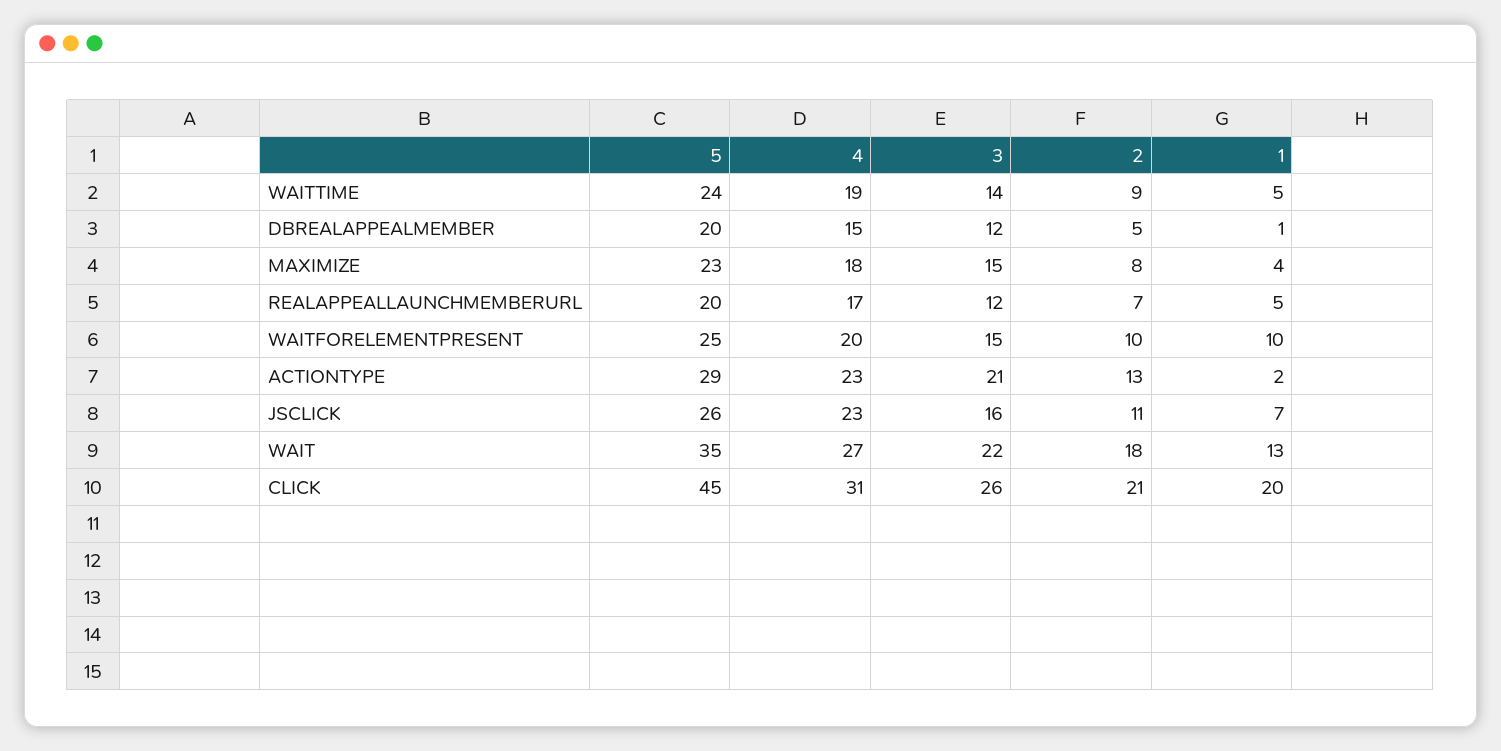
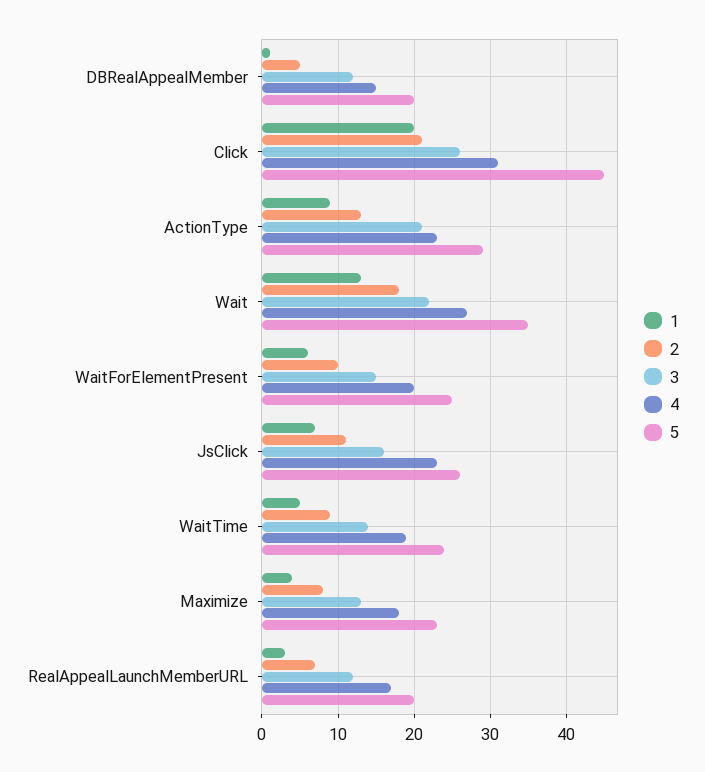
  {
    "5": {
      "WAITTIME": 24,
      "DBREALAPPEALMEMBER": 20,
      "MAXIMIZE": 23,
      "REALAPPEALLAUNCHMEMBERURL": 20,
      "WAITFORELEMENTPRESENT": 25,
      "ACTIONTYPE": 29,
      "JSCLICK": 26,
      "WAIT": 35,
      "CLICK": 45
    },
    "4": {
      "WAITTIME": 19,
      "DBREALAPPEALMEMBER": 15,
      "MAXIMIZE": 18,
      "REALAPPEALLAUNCHMEMBERURL": 17,
      "WAITFORELEMENTPRESENT": 20,
      "ACTIONTYPE": 23,
      "JSCLICK": 23,
      "WAIT": 27,
      "CLICK": 31
    },
    "3": {
      "WAITTIME": 14,
      "DBREALAPPEALMEMBER": 12,
-     "MAXIMIZE": 15,
+     "MAXIMIZE": 13,
      "REALAPPEALLAUNCHMEMBERURL": 12,
      "WAITFORELEMENTPRESENT": 15,
      "ACTIONTYPE": 21,
      "JSCLICK": 16,
      "WAIT": 22,
      "CLICK": 26
    },
    "2": {
      "WAITTIME": 9,
      "DBREALAPPEALMEMBER": 5,
      "MAXIMIZE": 8,
      "REALAPPEALLAUNCHMEMBERURL": 7,
      "WAITFORELEMENTPRESENT": 10,
      "ACTIONTYPE": 13,
      "JSCLICK": 11,
      "WAIT": 18,
      "CLICK": 21
    },
    "1": {
      "WAITTIME": 5,
      "DBREALAPPEALMEMBER": 1,
      "MAXIMIZE": 4,
-     "REALAPPEALLAUNCHMEMBERURL": 5,
+     "REALAPPEALLAUNCHMEMBERURL": 3,
-     "WAITFORELEMENTPRESENT": 10,
+     "WAITFORELEMENTPRESENT": 6,
-     "ACTIONTYPE": 2,
+     "ACTIONTYPE": 9,
      "JSCLICK": 7,
      "WAIT": 13,
      "CLICK": 20
    }
  }

